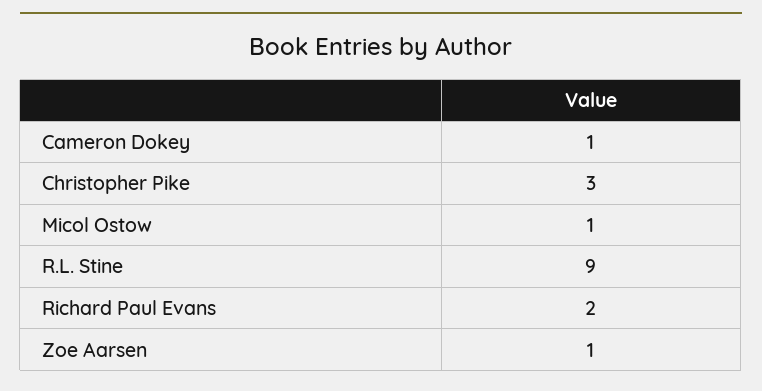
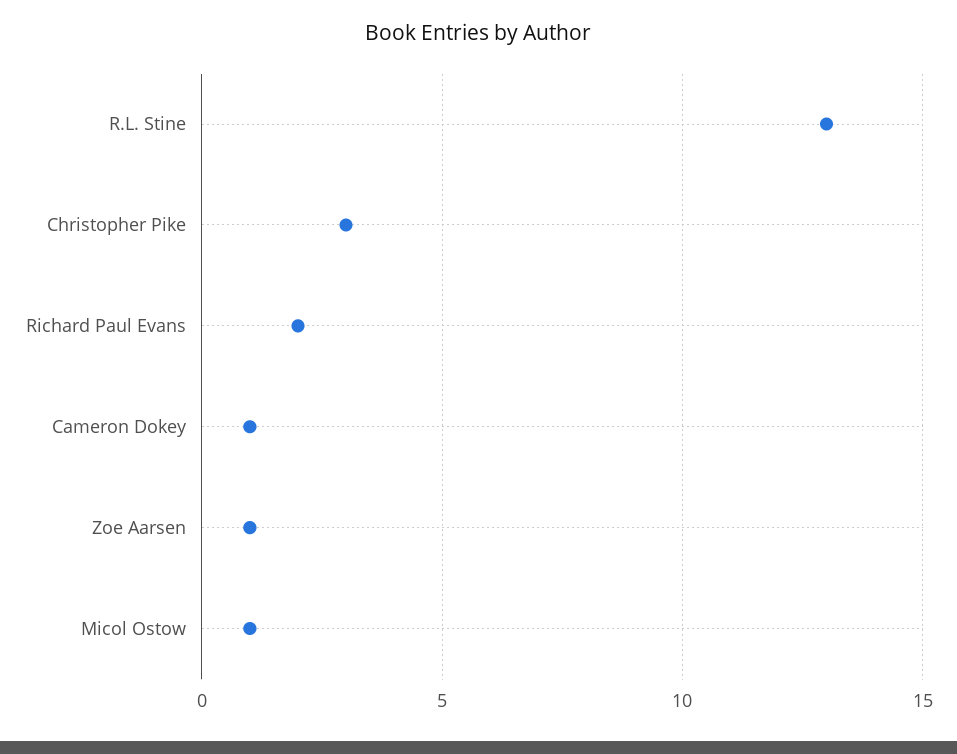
  {
    "Cameron Dokey": 1,
    "Christopher Pike": 3,
    "Micol Ostow": 1,
-   "R.L. Stine": 9,
+   "R.L. Stine": 13,
    "Richard Paul Evans": 2,
    "Zoe Aarsen": 1
  }

